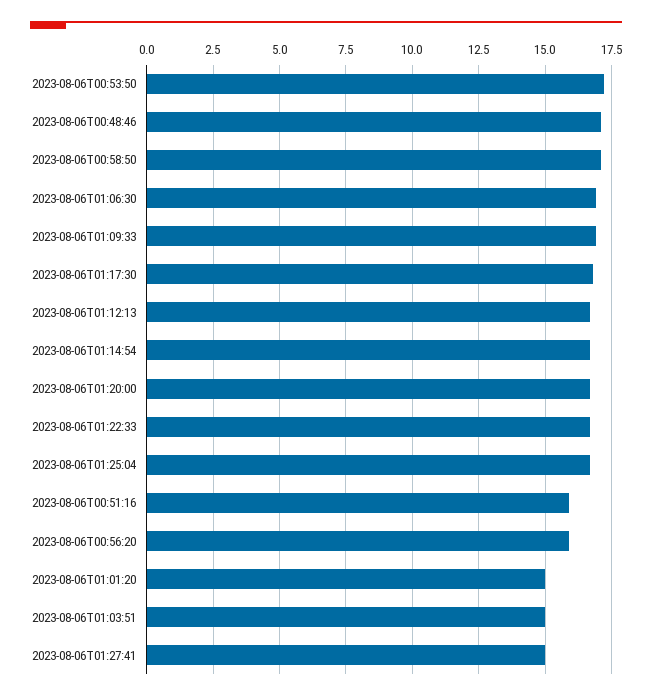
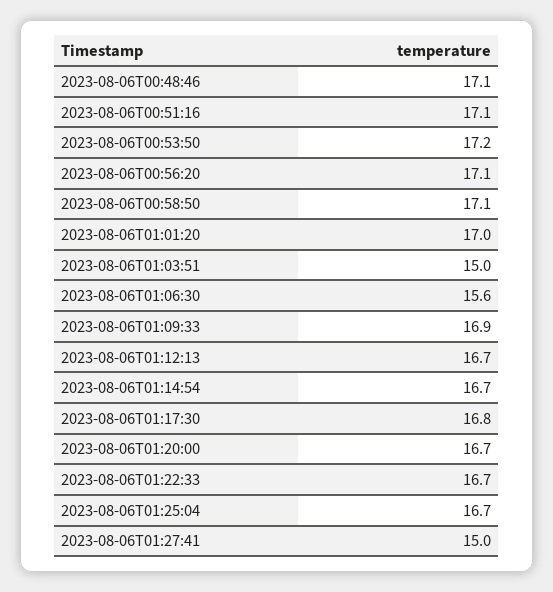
  {
    "2023-08-06T00:53:50": 17.2,
    "2023-08-06T00:48:46": 17.1,
    "2023-08-06T00:58:50": 17.1,
-   "2023-08-06T01:06:30": 17,
+   "2023-08-06T01:06:30": 15.6,
    "2023-08-06T01:09:33": 16.9,
    "2023-08-06T01:17:30": 16.8,
    "2023-08-06T01:12:13": 16.7,
    "2023-08-06T01:14:54": 16.7,
    "2023-08-06T01:20:00": 16.7,
    "2023-08-06T01:22:33": 16.7,
    "2023-08-06T01:25:04": 16.7,
-   "2023-08-06T00:51:16": 16,
+   "2023-08-06T00:51:16": 17.1,
-   "2023-08-06T00:56:20": 16,
+   "2023-08-06T00:56:20": 17.1,
-   "2023-08-06T01:01:20": 15,
+   "2023-08-06T01:01:20": 17,
    "2023-08-06T01:03:51": 15,
    "2023-08-06T01:27:41": 15
  }

